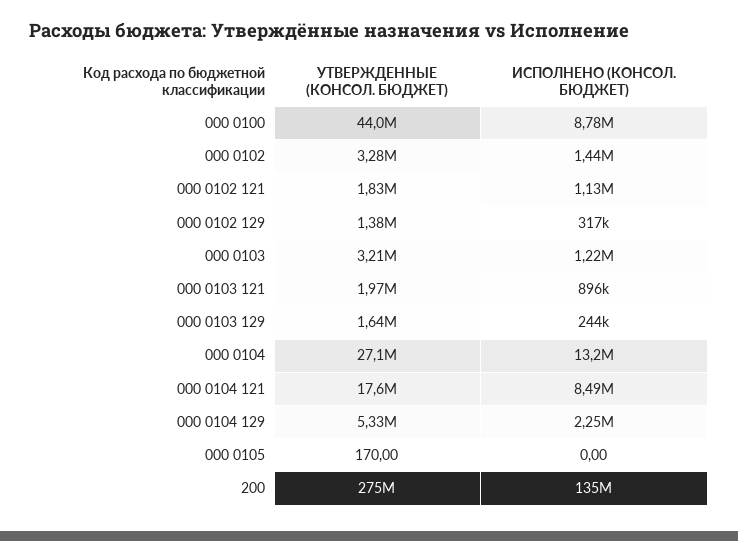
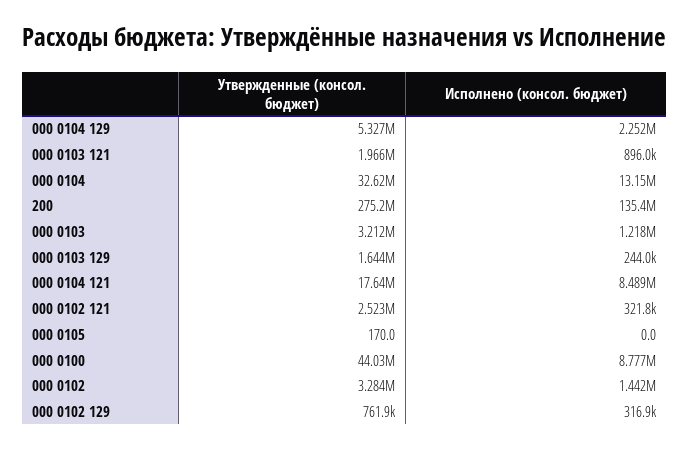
  {
    "УТВЕРЖДЕННЫЕ (КОНСОЛ. БЮДЖЕТ)": {
      "000 0100": 44030000,
      "000 0102": 3284000,
-     "000 0102 121": 1830000,
+     "000 0102 121": 2523000,
-     "000 0102 129": 1380000,
+     "000 0102 129": 761900,
      "000 0103": 3212000,
      "000 0103 121": 1966000,
      "000 0103 129": 1644000,
-     "000 0104": 27100000,
+     "000 0104": 32620000,
      "000 0104 121": 17640000,
      "000 0104 129": 5327000,
      "000 0105": 170,
      "200": 275200000
    },
    "ИСПОЛНЕНО (КОНСОЛ. БЮДЖЕТ)": {
      "000 0100": 8777000,
      "000 0102": 1442000,
-     "000 0102 121": 1130000,
+     "000 0102 121": 321800,
      "000 0102 129": 316900,
      "000 0103": 1218000,
      "000 0103 121": 896000,
      "000 0103 129": 244000,
      "000 0104": 13150000,
      "000 0104 121": 8489000,
      "000 0104 129": 2252000,
      "000 0105": 0,
      "200": 135400000
    }
  }

